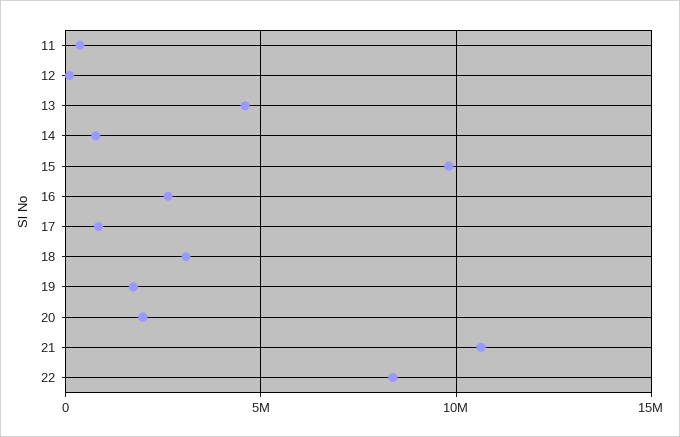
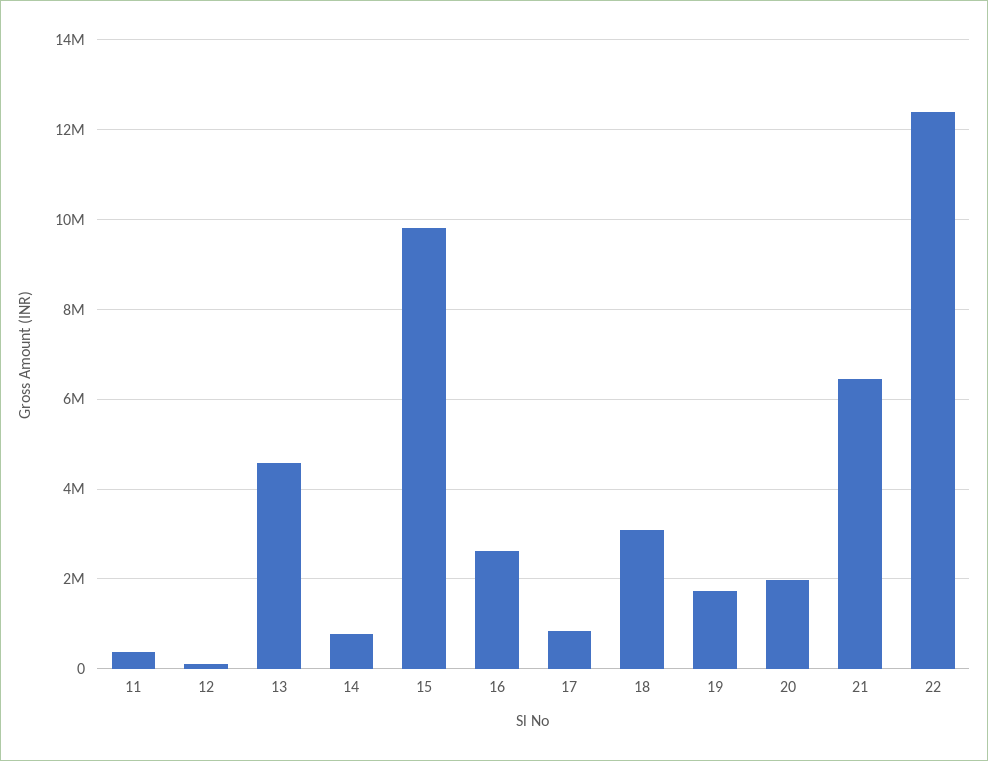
  {
    "11": 400000,
    "12": 0,
    "13": 4600000,
    "14": 800000,
    "15": 9800000,
    "16": 2600000,
    "17": 800000,
    "18": 3000000,
    "19": 1800000,
    "20": 2000000,
-   "21": 10500000,
+   "21": 6400000,
-   "22": 8500000
+   "22": 12400000
  }

